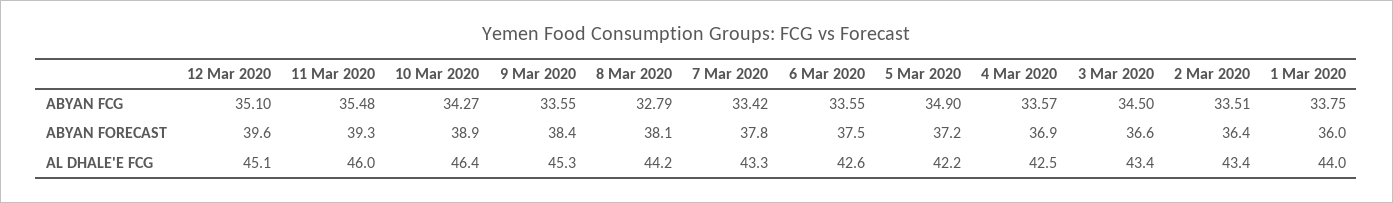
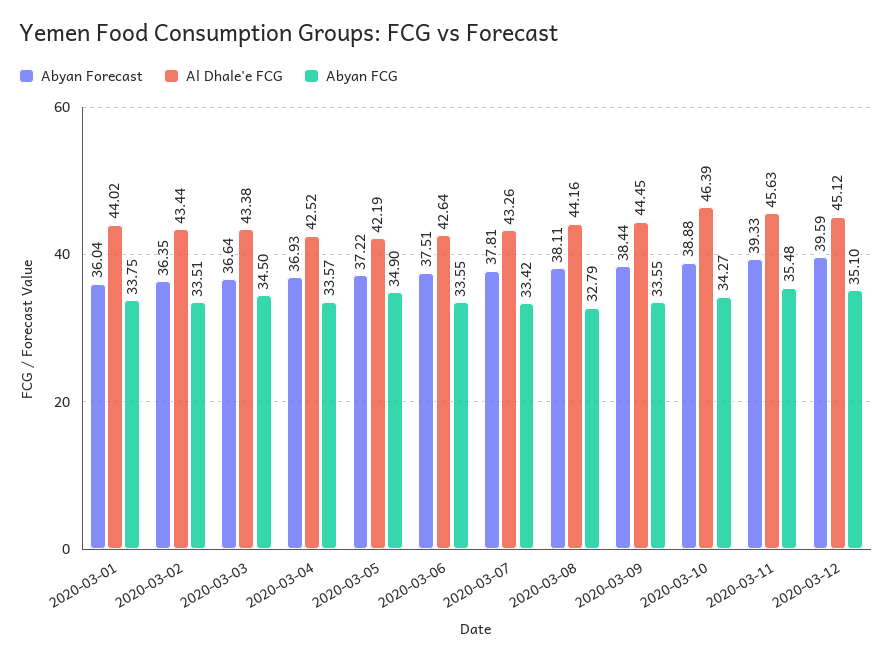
  {
    "ABYAN FCG": {
      "12 Mar 2020": 35.1,
      "11 Mar 2020": 35.48,
      "10 Mar 2020": 34.27,
      "9 Mar 2020": 33.55,
      "8 Mar 2020": 32.79,
      "7 Mar 2020": 33.42,
      "6 Mar 2020": 33.55,
      "5 Mar 2020": 34.9,
      "4 Mar 2020": 33.57,
      "3 Mar 2020": 34.5,
      "2 Mar 2020": 33.51,
      "1 Mar 2020": 33.75
    },
    "ABYAN FORECAST": {
      "12 Mar 2020": 39.59,
      "11 Mar 2020": 39.33,
      "10 Mar 2020": 38.88,
      "9 Mar 2020": 38.44,
      "8 Mar 2020": 38.11,
      "7 Mar 2020": 37.81,
      "6 Mar 2020": 37.51,
      "5 Mar 2020": 37.22,
      "4 Mar 2020": 36.93,
      "3 Mar 2020": 36.64,
      "2 Mar 2020": 36.35,
      "1 Mar 2020": 36.04
    },
    "AL DHALE'E FCG": {
      "12 Mar 2020": 45.12,
-     "11 Mar 2020": 46,
+     "11 Mar 2020": 45.63,
      "10 Mar 2020": 46.39,
-     "9 Mar 2020": 45.3,
+     "9 Mar 2020": 44.45,
      "8 Mar 2020": 44.16,
      "7 Mar 2020": 43.26,
      "6 Mar 2020": 42.64,
      "5 Mar 2020": 42.19,
      "4 Mar 2020": 42.52,
      "3 Mar 2020": 43.38,
      "2 Mar 2020": 43.44,
      "1 Mar 2020": 44.02
    }
  }

